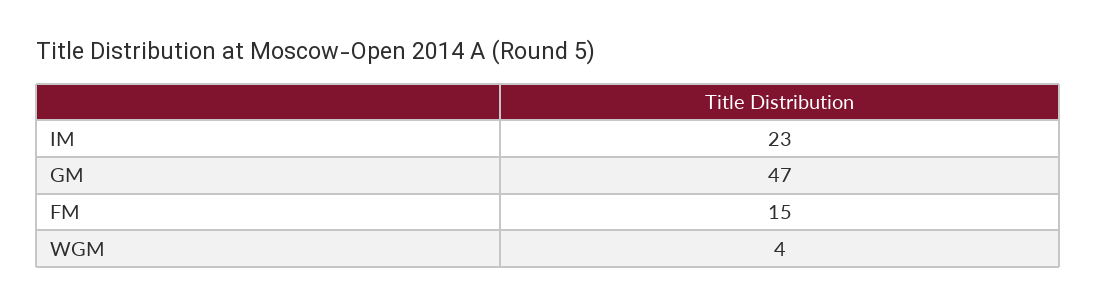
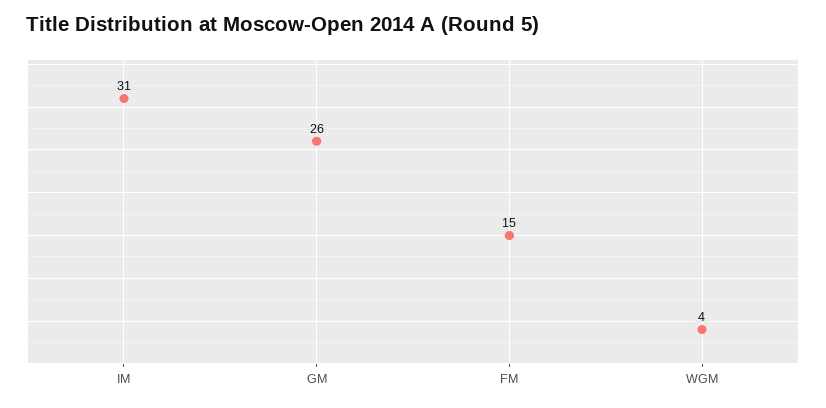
  {
-   "IM": 23,
+   "IM": 31,
-   "GM": 47,
+   "GM": 26,
    "FM": 15,
    "WGM": 4
  }

